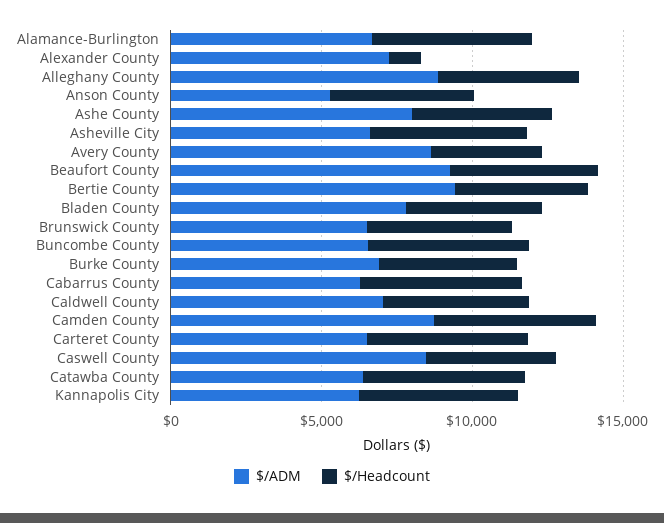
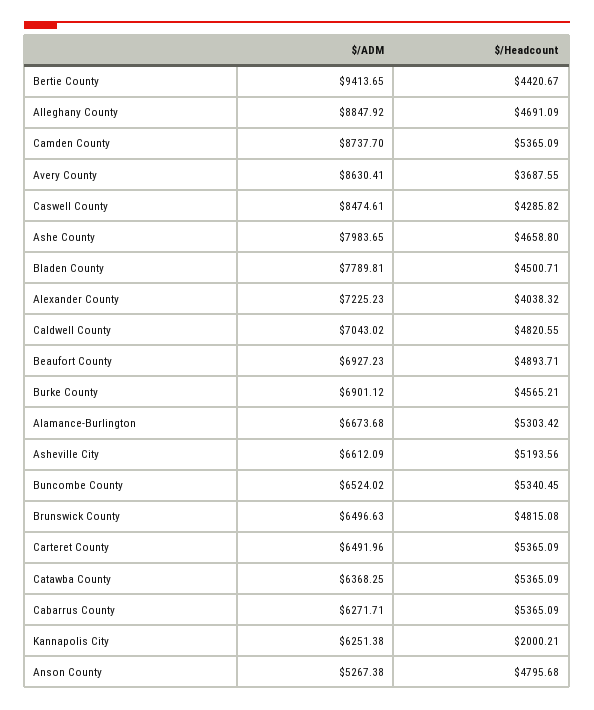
  {
    "$/ADM": {
      "Alamance-Burlington": 6673.68,
      "Alexander County": 7225.23,
      "Alleghany County": 8847.92,
      "Anson County": 5267.38,
      "Ashe County": 7983.65,
      "Asheville City": 6612.09,
      "Avery County": 8630.41,
-     "Beaufort County": 9000,
+     "Beaufort County": 6927.23,
      "Bertie County": 9413.65,
      "Bladen County": 7789.81,
      "Brunswick County": 6496.63,
      "Buncombe County": 6524.02,
      "Burke County": 6901.12,
      "Cabarrus County": 6271.71,
      "Caldwell County": 7043.02,
      "Camden County": 8737.7,
      "Carteret County": 6491.96,
      "Caswell County": 8474.61,
      "Catawba County": 6368.25,
      "Kannapolis City": 6251.38
    },
    "$/Headcount": {
      "Alamance-Burlington": 5303.42,
-     "Alexander County": 1000,
+     "Alexander County": 4038.32,
      "Alleghany County": 4691.09,
      "Anson County": 4795.68,
      "Ashe County": 4658.8,
      "Asheville City": 5193.56,
      "Avery County": 3687.55,
      "Beaufort County": 4893.71,
      "Bertie County": 4420.67,
      "Bladen County": 4500.71,
      "Brunswick County": 4815.08,
      "Buncombe County": 5340.45,
      "Burke County": 4565.21,
      "Cabarrus County": 5365.09,
      "Caldwell County": 4820.55,
      "Camden County": 5365.09,
      "Carteret County": 5365.09,
      "Caswell County": 4285.82,
      "Catawba County": 5365.09,
-     "Kannapolis City": 5000
+     "Kannapolis City": 2000.21
    }
  }

